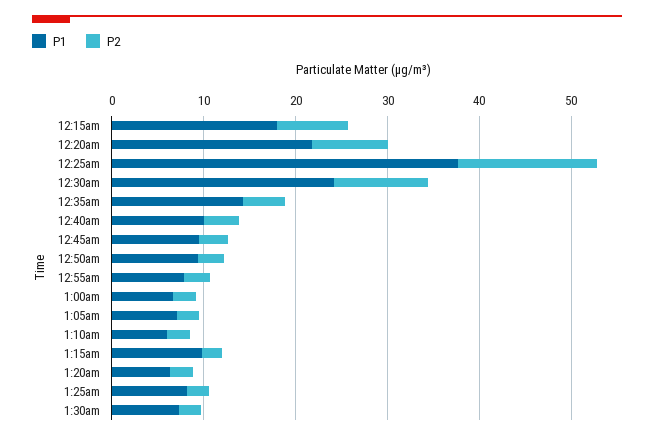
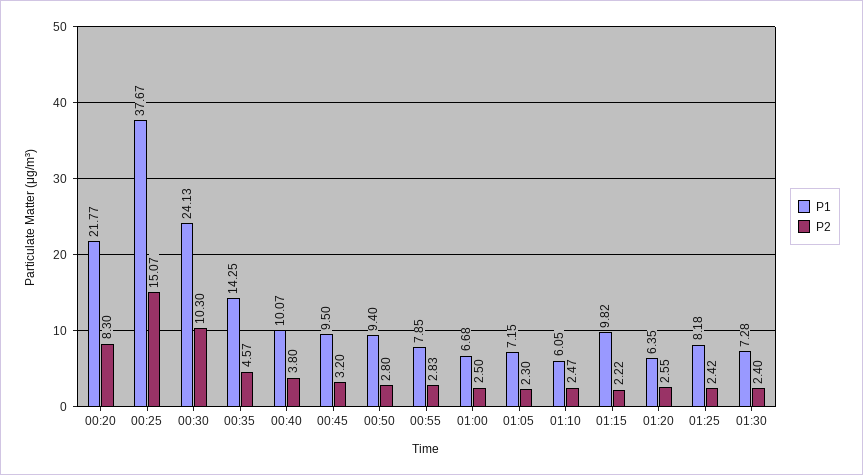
  {
    "P1": {
-     "12:15am": 18,
      "12:20am": 21.77,
      "12:25am": 37.67,
      "12:30am": 24.13,
      "12:35am": 14.25,
      "12:40am": 10.07,
      "12:45am": 9.5,
      "12:50am": 9.4,
      "12:55am": 7.85,
      "1:00am": 6.68,
      "1:05am": 7.15,
      "1:10am": 6.05,
      "1:15am": 9.82,
      "1:20am": 6.35,
      "1:25am": 8.18,
      "1:30am": 7.28
    },
    "P2": {
-     "12:15am": 8,
      "12:20am": 8.3,
      "12:25am": 15.07,
      "12:30am": 10.3,
      "12:35am": 4.57,
      "12:40am": 3.8,
      "12:45am": 3.2,
      "12:50am": 2.8,
      "12:55am": 2.83,
      "1:00am": 2.5,
      "1:05am": 2.3,
      "1:10am": 2.47,
      "1:15am": 2.22,
      "1:20am": 2.55,
      "1:25am": 2.42,
      "1:30am": 2.4
    }
  }

